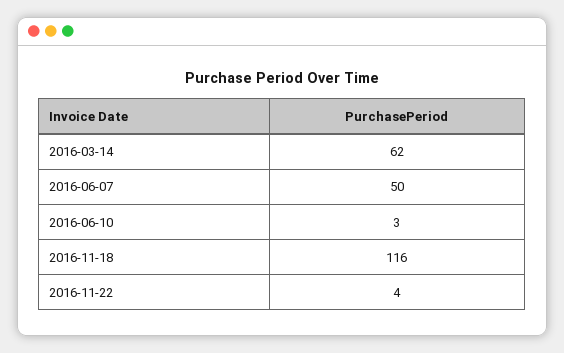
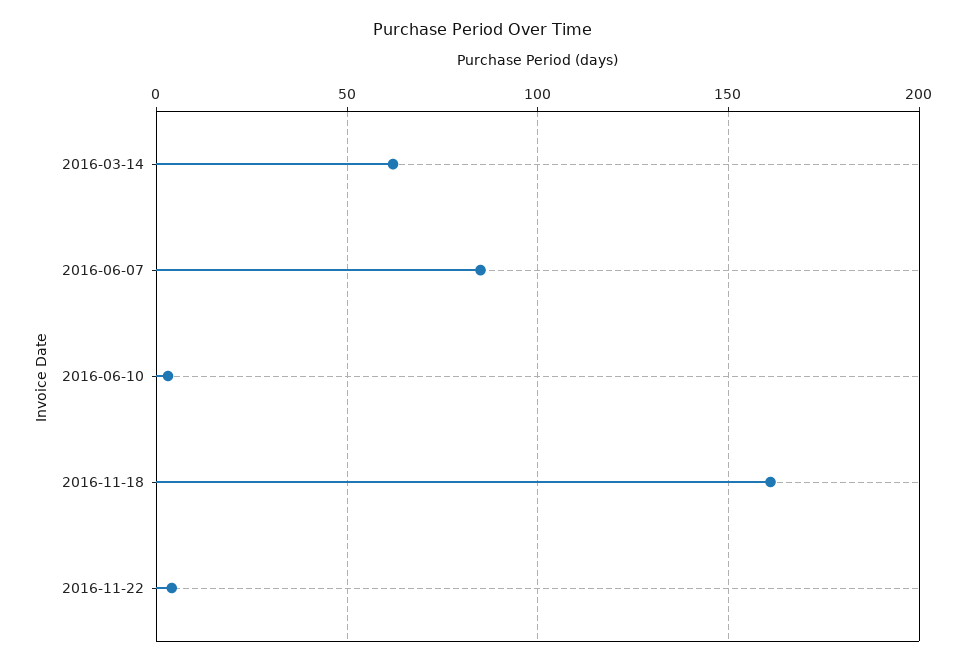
  {
    "2016-03-14": 62,
-   "2016-06-07": 50,
+   "2016-06-07": 85,
    "2016-06-10": 3,
-   "2016-11-18": 116,
+   "2016-11-18": 160,
    "2016-11-22": 4
  }

